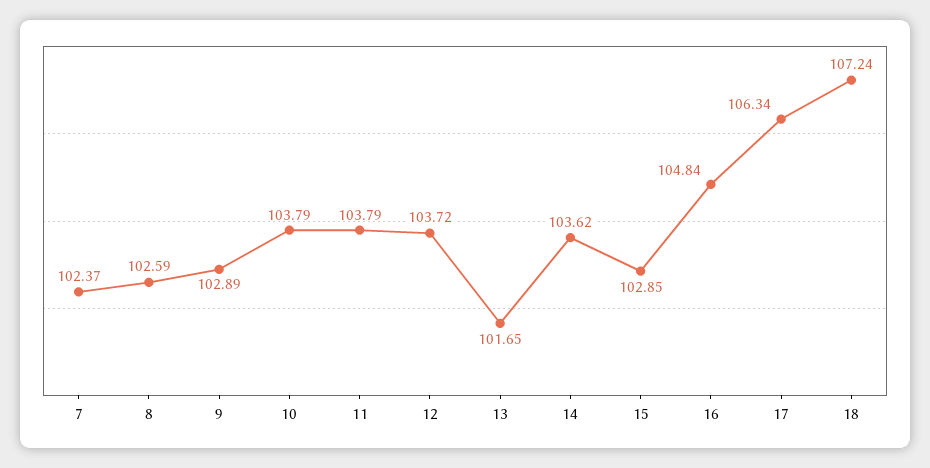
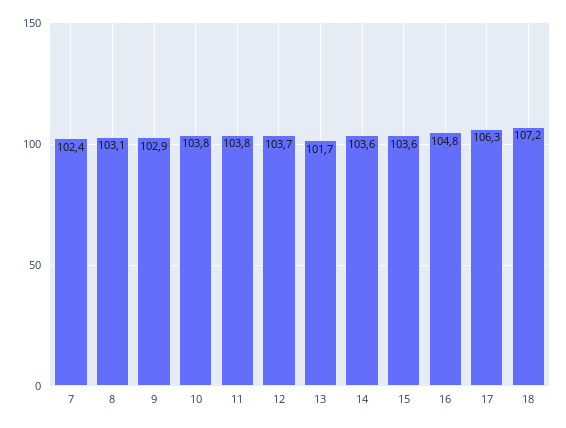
  {
    "7": 102.37,
-   "8": 102.59,
+   "8": 103.1,
    "9": 102.89,
    "10": 103.79,
    "11": 103.79,
    "12": 103.72,
    "13": 101.65,
    "14": 103.62,
-   "15": 102.85,
+   "15": 103.6,
    "16": 104.84,
    "17": 106.34,
    "18": 107.24
  }

